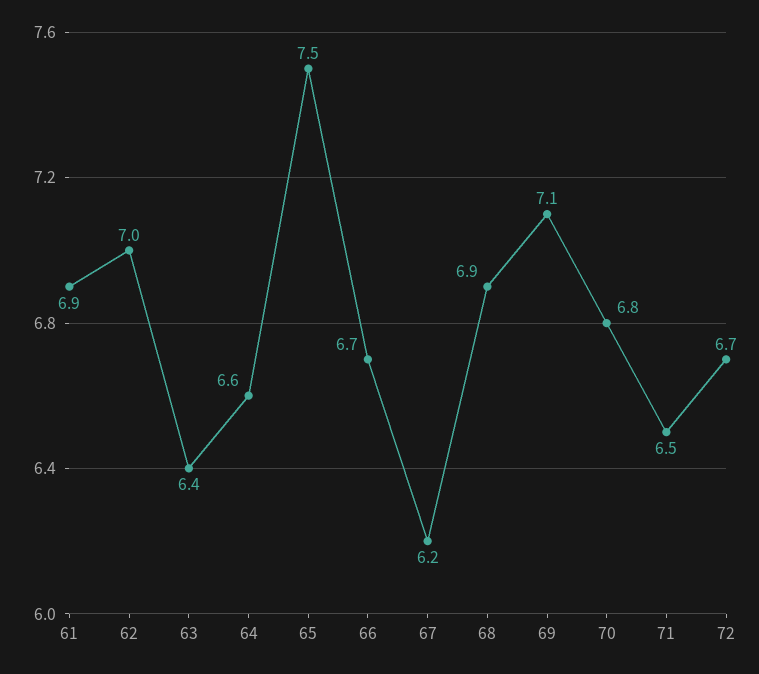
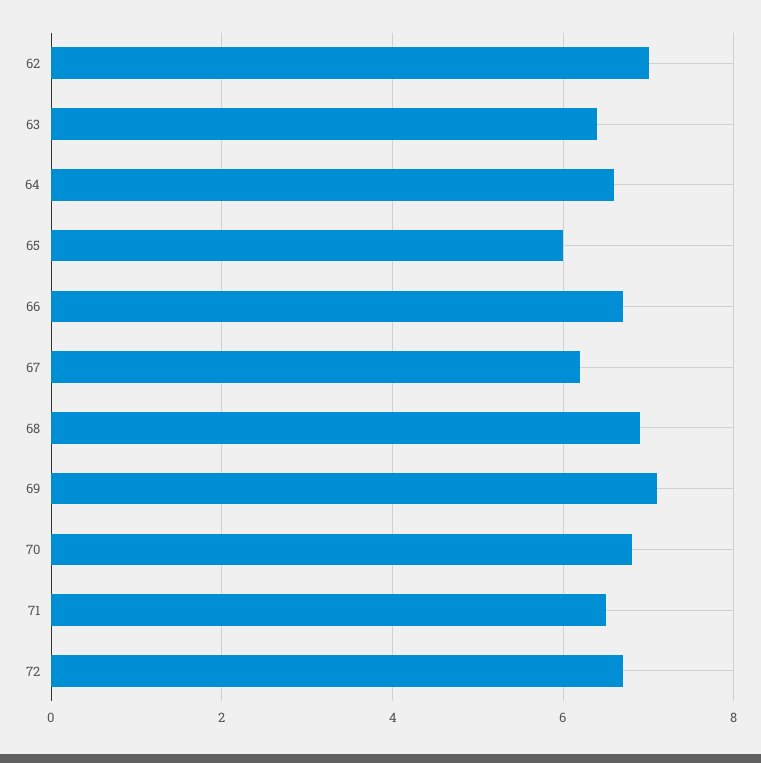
  {
-   "61": 6.9,
    "62": 7,
    "63": 6.4,
    "64": 6.6,
-   "65": 7.5,
+   "65": 6,
    "66": 6.7,
    "67": 6.2,
    "68": 6.9,
    "69": 7.1,
    "70": 6.8,
    "71": 6.5,
    "72": 6.7
  }

